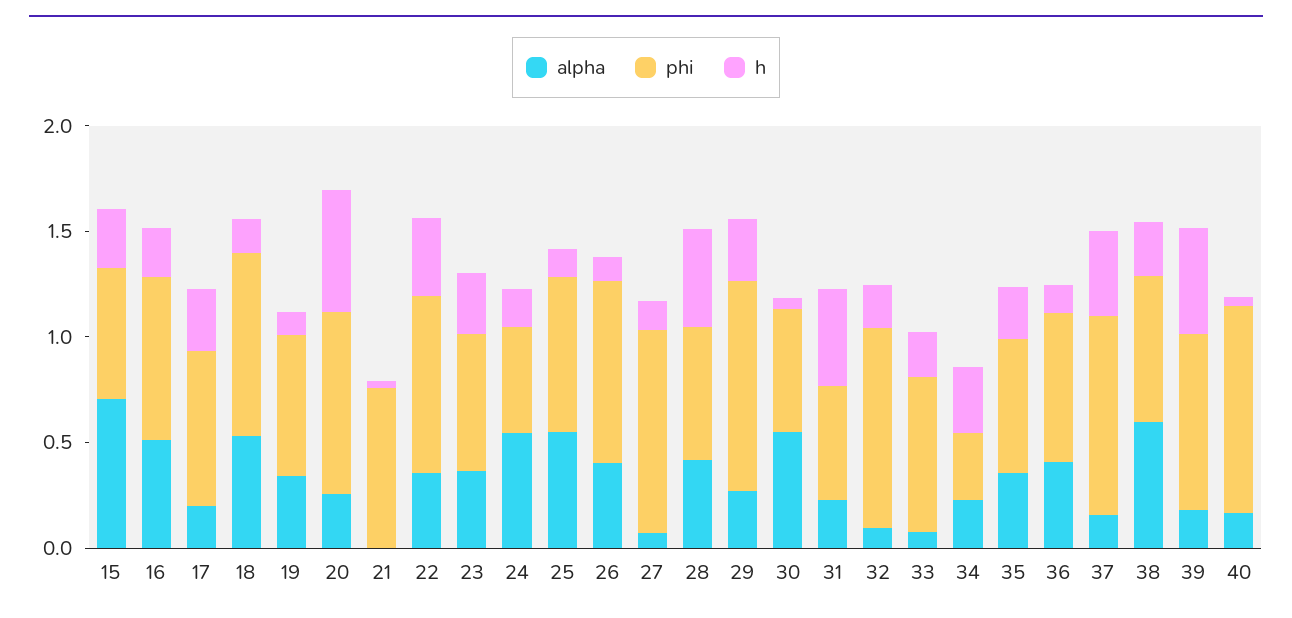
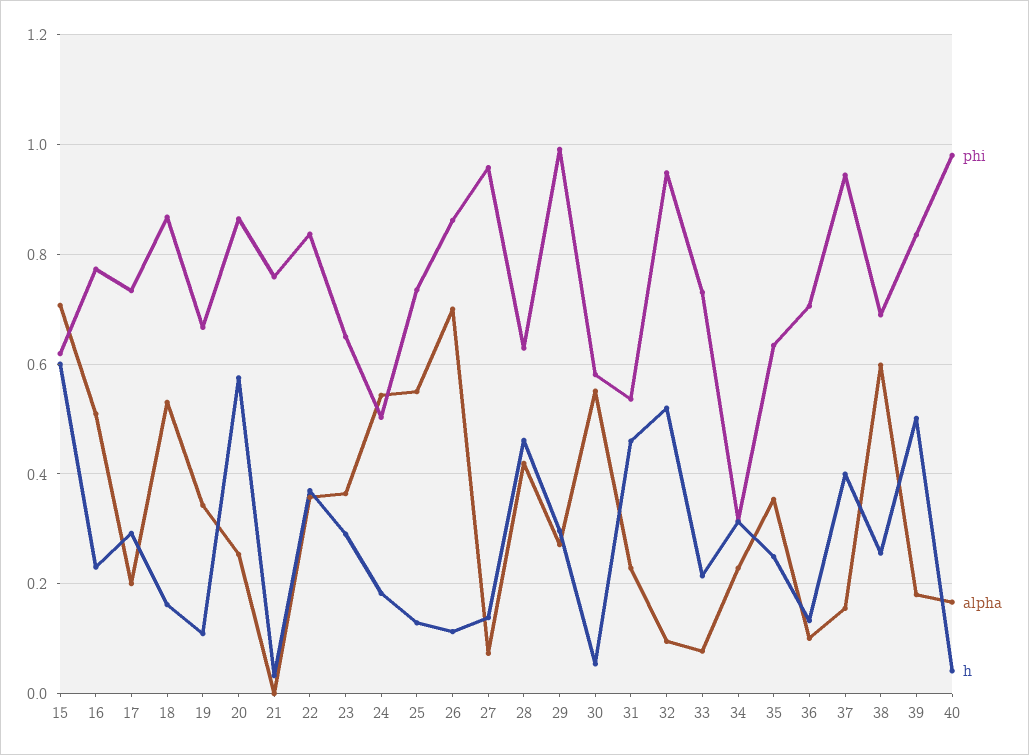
  {
    "alpha": {
      "15": 0.7,
      "16": 0.5,
      "17": 0.2,
      "18": 0.54,
      "19": 0.34,
      "20": 0.26,
      "21": 0,
      "22": 0.36,
      "23": 0.36,
      "24": 0.54,
      "25": 0.56,
-     "26": 0.4,
+     "26": 0.7,
      "27": 0.08,
      "28": 0.42,
      "29": 0.28,
      "30": 0.56,
      "31": 0.22,
      "32": 0.1,
      "33": 0.08,
      "34": 0.22,
      "35": 0.36,
-     "36": 0.4,
+     "36": 0.1,
      "37": 0.16,
      "38": 0.6,
      "39": 0.18,
      "40": 0.16
    },
    "phi": {
      "15": 0.62,
      "16": 0.78,
      "17": 0.74,
      "18": 0.86,
      "19": 0.66,
      "20": 0.86,
      "21": 0.76,
      "22": 0.84,
      "23": 0.64,
      "24": 0.5,
      "25": 0.74,
      "26": 0.86,
      "27": 0.96,
      "28": 0.62,
      "29": 1,
      "30": 0.58,
      "31": 0.54,
      "32": 0.94,
      "33": 0.74,
      "34": 0.32,
      "35": 0.64,
      "36": 0.7,
      "37": 0.94,
      "38": 0.68,
      "39": 0.84,
      "40": 0.98
    },
    "h": {
-     "15": 0.3,
+     "15": 0.6,
      "16": 0.24,
      "17": 0.3,
      "18": 0.16,
      "19": 0.1,
      "20": 0.58,
      "21": 0.04,
      "22": 0.36,
      "23": 0.3,
      "24": 0.18,
      "25": 0.12,
      "26": 0.12,
      "27": 0.14,
      "28": 0.46,
      "29": 0.3,
      "30": 0.06,
      "31": 0.46,
-     "32": 0.2,
+     "32": 0.52,
      "33": 0.22,
      "34": 0.32,
      "35": 0.24,
      "36": 0.14,
      "37": 0.4,
      "38": 0.26,
      "39": 0.5,
      "40": 0.04
    }
  }

